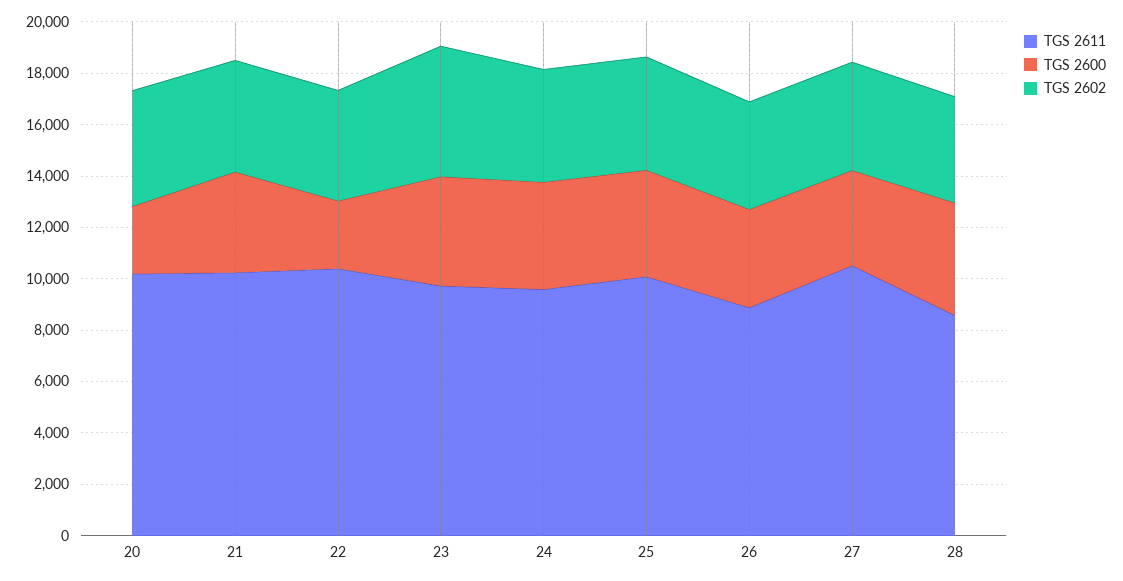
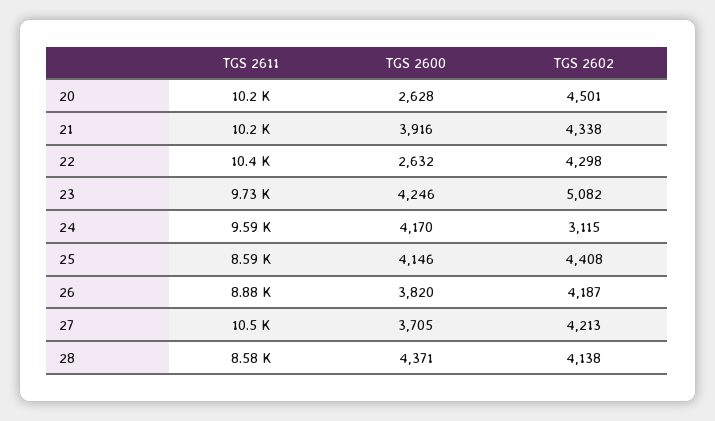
  {
    "TGS 2611": {
      "20": 10200,
      "21": 10200,
      "22": 10400,
      "23": 9730,
      "24": 9590,
-     "25": 10000,
+     "25": 8590,
      "26": 8880,
      "27": 10500,
      "28": 8580
    },
    "TGS 2600": {
      "20": 2628,
      "21": 3916,
      "22": 2632,
      "23": 4246,
      "24": 4170,
      "25": 4146,
      "26": 3820,
      "27": 3705,
      "28": 4371
    },
    "TGS 2602": {
      "20": 4501,
      "21": 4338,
      "22": 4298,
      "23": 5082,
-     "24": 4500,
+     "24": 3115,
      "25": 4408,
      "26": 4187,
      "27": 4213,
      "28": 4138
    }
  }

